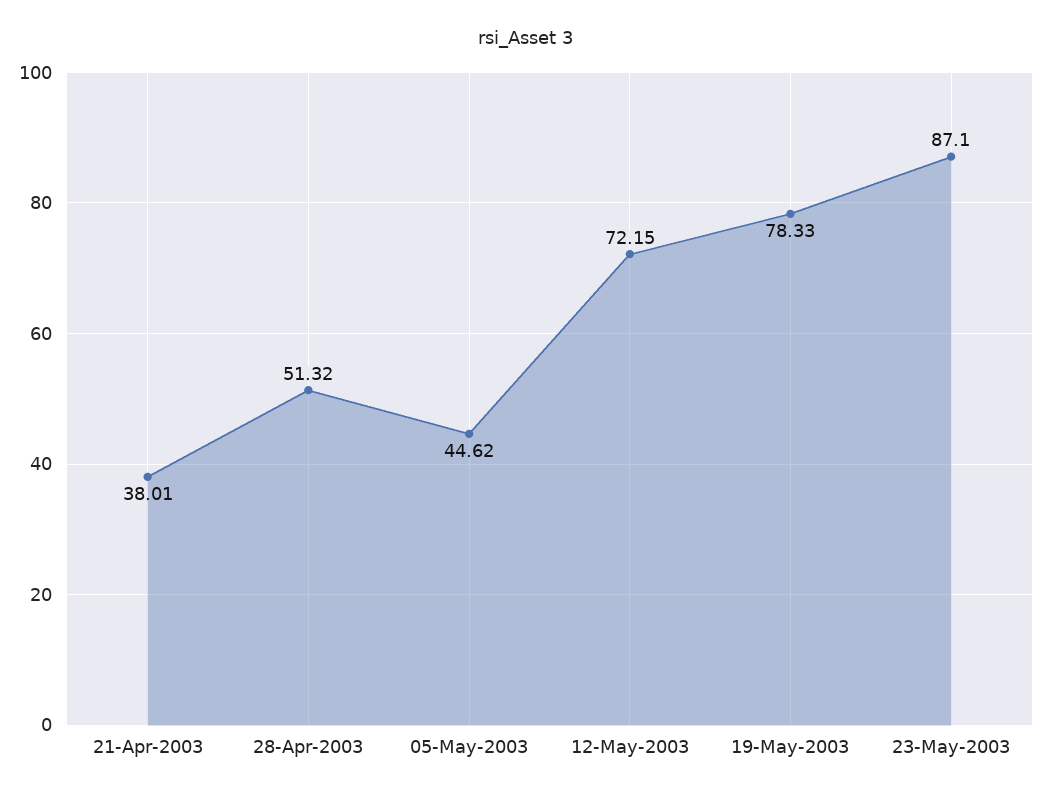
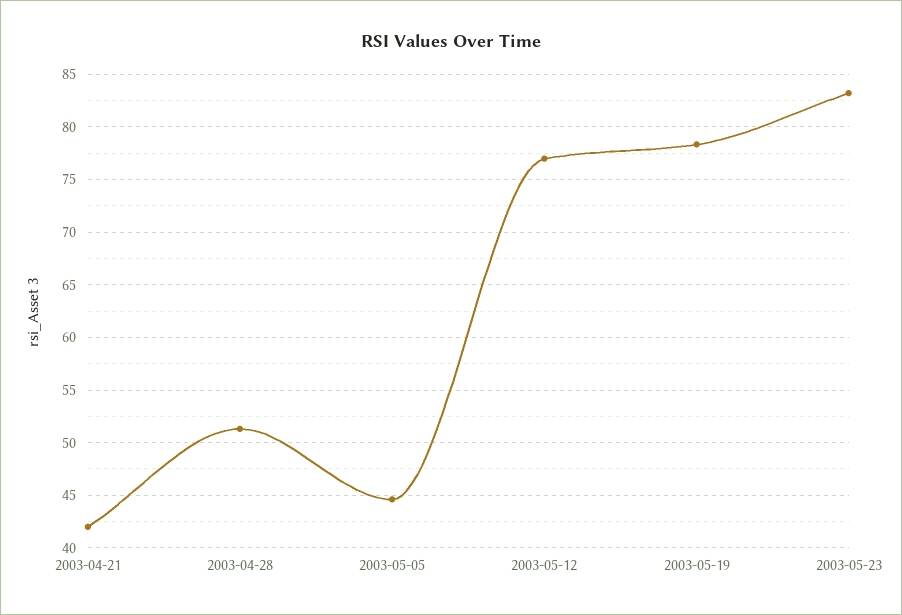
  {
-   "21-Apr-2003": 38.01,
+   "21-Apr-2003": 42,
    "28-Apr-2003": 51.32,
    "05-May-2003": 44.62,
-   "12-May-2003": 72.15,
+   "12-May-2003": 77,
    "19-May-2003": 78.33,
-   "23-May-2003": 87.1
+   "23-May-2003": 83
  }

